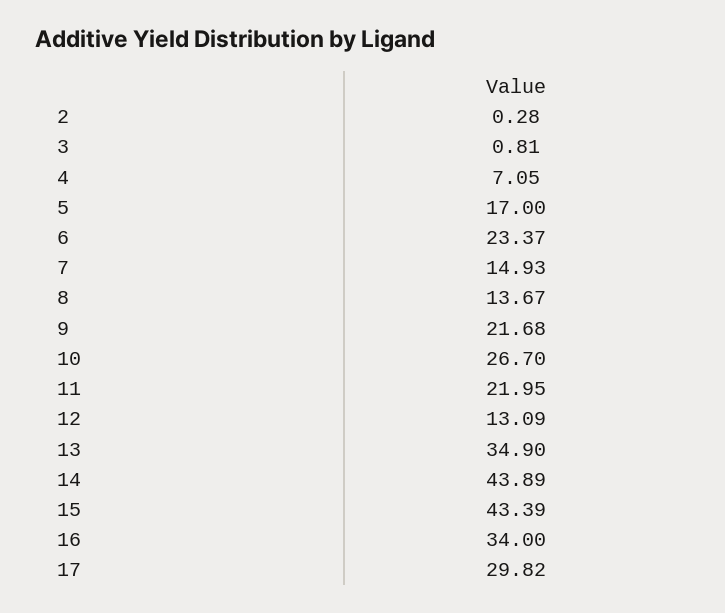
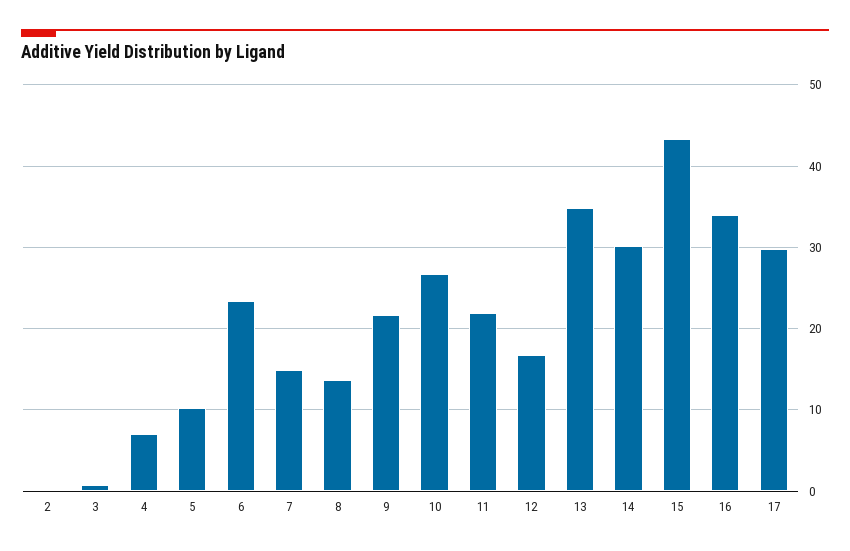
  {
    "2": 0.28,
    "3": 0.81,
    "4": 7.05,
-   "5": 17,
+   "5": 10,
    "6": 23.37,
    "7": 14.93,
    "8": 13.67,
    "9": 21.68,
    "10": 26.7,
    "11": 21.95,
-   "12": 13.09,
+   "12": 17,
    "13": 34.9,
-   "14": 43.89,
+   "14": 30,
    "15": 43.39,
    "16": 34,
    "17": 29.82
  }

